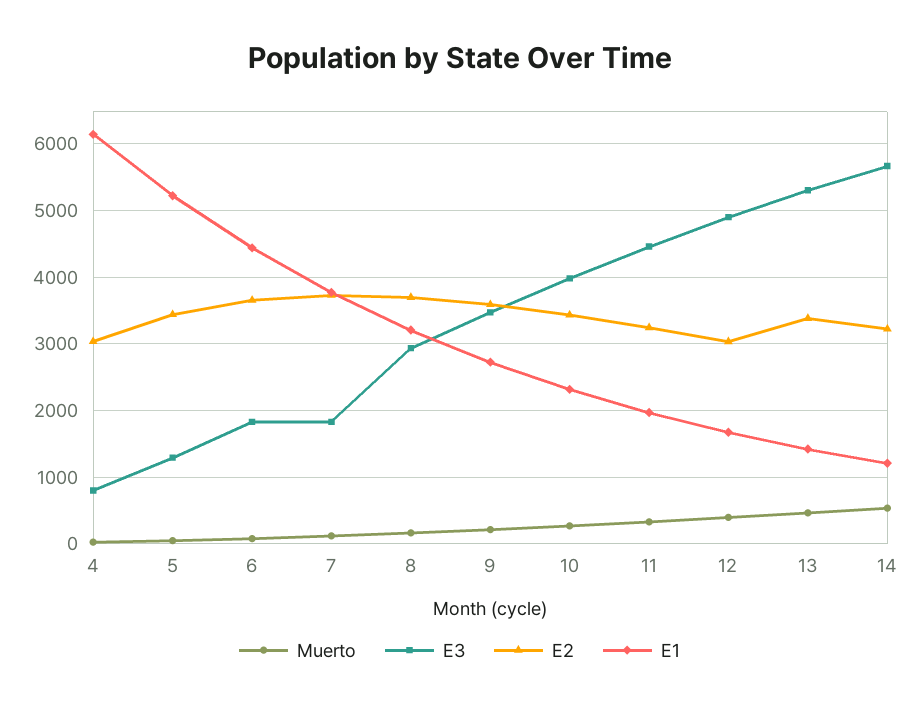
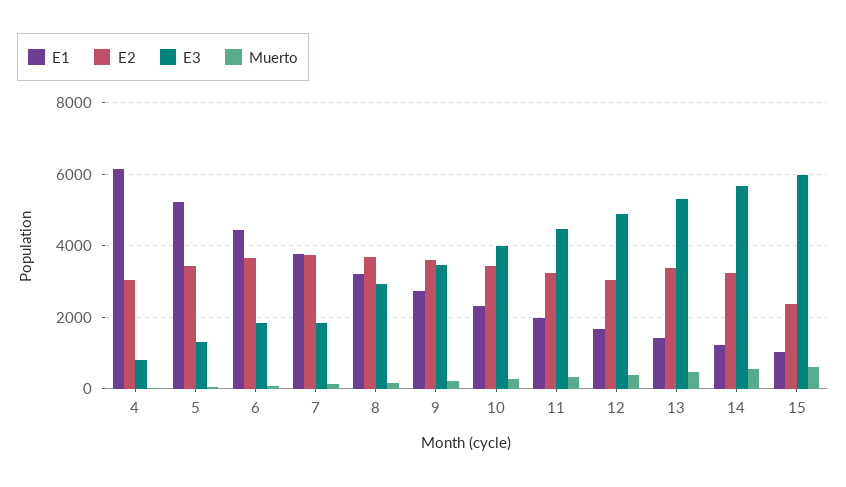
  {
    "Muerto": {
      "4": 0,
      "5": 0,
      "6": 100,
      "7": 100,
      "8": 200,
      "9": 200,
      "10": 300,
      "11": 300,
      "12": 400,
      "13": 500,
-     "14": 500
+     "14": 500,
+     "15": 600
    },
    "E3": {
      "4": 800,
      "5": 1300,
      "6": 1800,
      "7": 1800,
      "8": 2900,
      "9": 3500,
      "10": 4000,
      "11": 4500,
      "12": 4900,
      "13": 5300,
-     "14": 5700
+     "14": 5700,
+     "15": 6000
    },
    "E2": {
      "4": 3000,
      "5": 3400,
      "6": 3700,
      "7": 3700,
      "8": 3700,
      "9": 3600,
      "10": 3400,
      "11": 3200,
      "12": 3000,
      "13": 3400,
-     "14": 3200
+     "14": 3200,
+     "15": 2400
    },
    "E1": {
      "4": 6100,
      "5": 5200,
      "6": 4400,
      "7": 3800,
      "8": 3200,
      "9": 2700,
      "10": 2300,
      "11": 2000,
      "12": 1700,
      "13": 1400,
-     "14": 1200
+     "14": 1200,
+     "15": 1000
    }
  }

